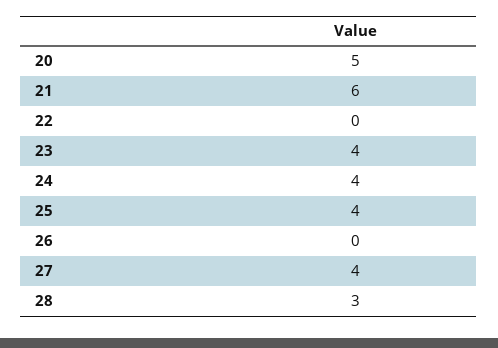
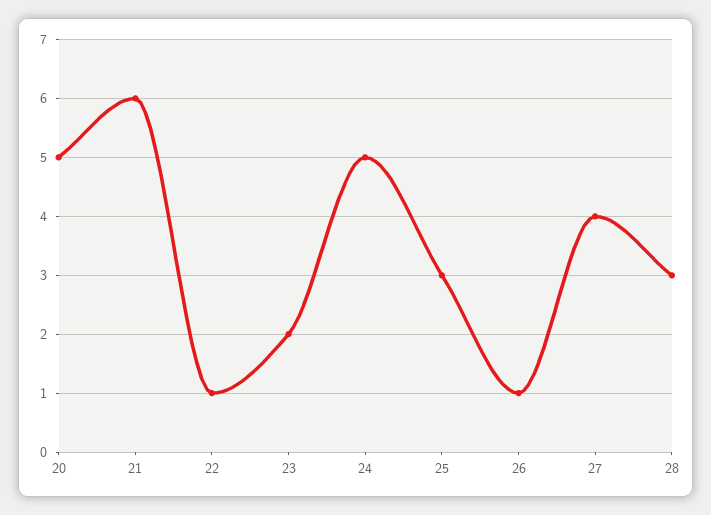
  {
    "20": 5,
    "21": 6,
-   "22": 0,
+   "22": 1,
-   "23": 4,
+   "23": 2,
-   "24": 4,
+   "24": 5,
-   "25": 4,
+   "25": 3,
-   "26": 0,
+   "26": 1,
    "27": 4,
    "28": 3
  }

